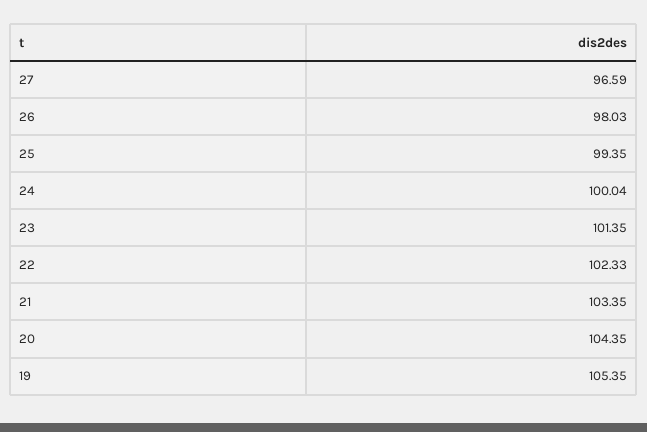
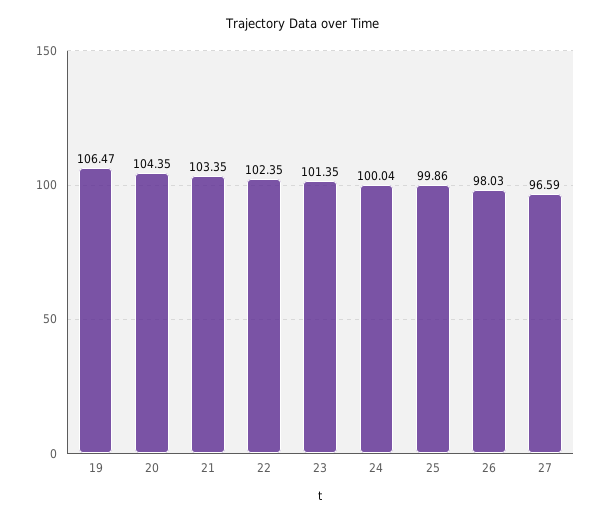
  {
    "27": 96.59,
    "26": 98.03,
-   "25": 99.35,
+   "25": 99.86,
    "24": 100.04,
    "23": 101.35,
-   "22": 102.33,
+   "22": 102.35,
    "21": 103.35,
    "20": 104.35,
-   "19": 105.35
+   "19": 106.47
  }

